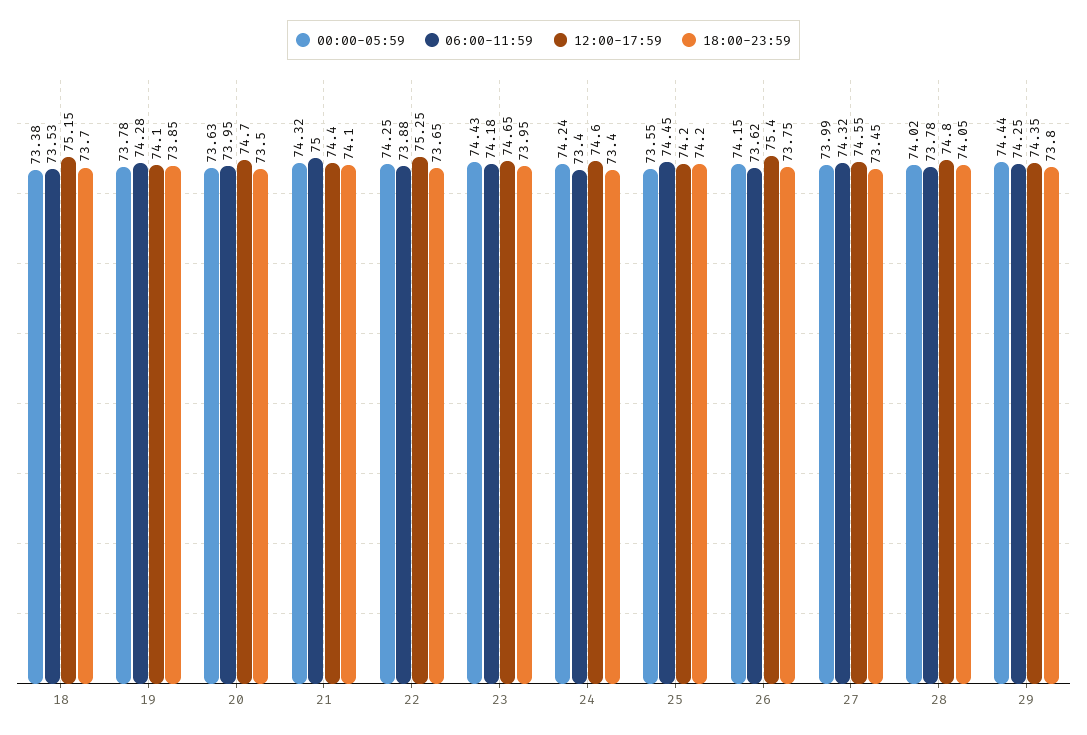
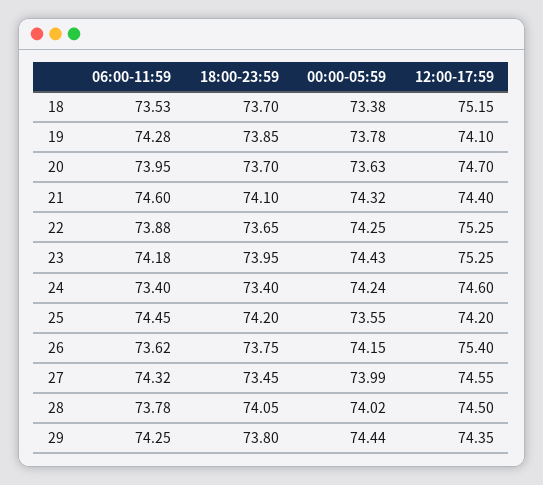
  {
    "00:00-05:59": {
      "18": 73.38,
      "19": 73.78,
      "20": 73.63,
      "21": 74.32,
      "22": 74.25,
      "23": 74.43,
      "24": 74.24,
      "25": 73.55,
      "26": 74.15,
      "27": 73.99,
      "28": 74.02,
      "29": 74.44
    },
    "06:00-11:59": {
      "18": 73.53,
      "19": 74.28,
      "20": 73.95,
-     "21": 75,
+     "21": 74.6,
      "22": 73.88,
      "23": 74.18,
      "24": 73.4,
      "25": 74.45,
      "26": 73.62,
      "27": 74.32,
      "28": 73.78,
      "29": 74.25
    },
    "12:00-17:59": {
      "18": 75.15,
      "19": 74.1,
      "20": 74.7,
      "21": 74.4,
      "22": 75.25,
-     "23": 74.65,
+     "23": 75.25,
      "24": 74.6,
      "25": 74.2,
      "26": 75.4,
      "27": 74.55,
-     "28": 74.8,
+     "28": 74.5,
      "29": 74.35
    },
    "18:00-23:59": {
      "18": 73.7,
      "19": 73.85,
-     "20": 73.5,
+     "20": 73.7,
      "21": 74.1,
      "22": 73.65,
      "23": 73.95,
      "24": 73.4,
      "25": 74.2,
      "26": 73.75,
      "27": 73.45,
      "28": 74.05,
      "29": 73.8
    }
  }

